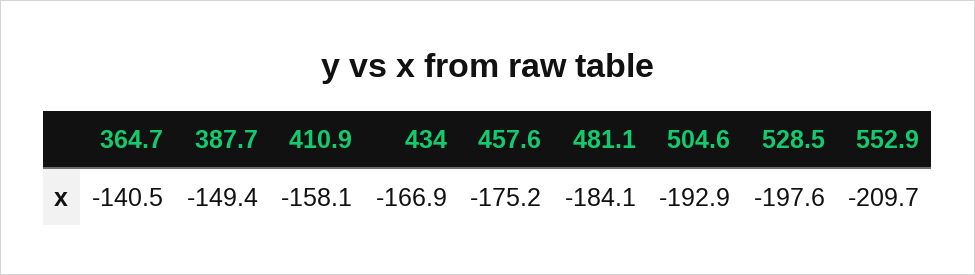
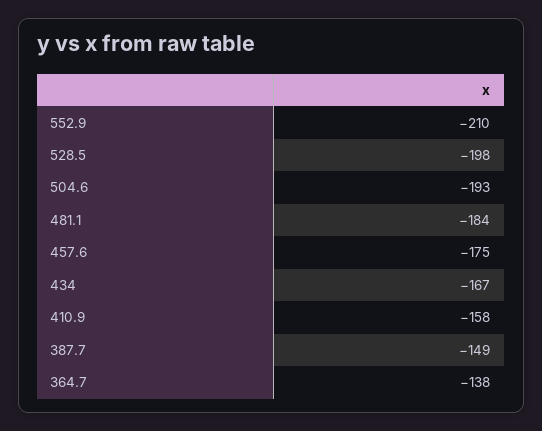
  {
-   "364.7": -140.5,
+   "364.7": -138,
    "387.7": -149.4,
    "410.9": -158.1,
    "434": -166.9,
    "457.6": -175.2,
    "481.1": -184.1,
    "504.6": -192.9,
    "528.5": -197.6,
    "552.9": -209.7
  }

